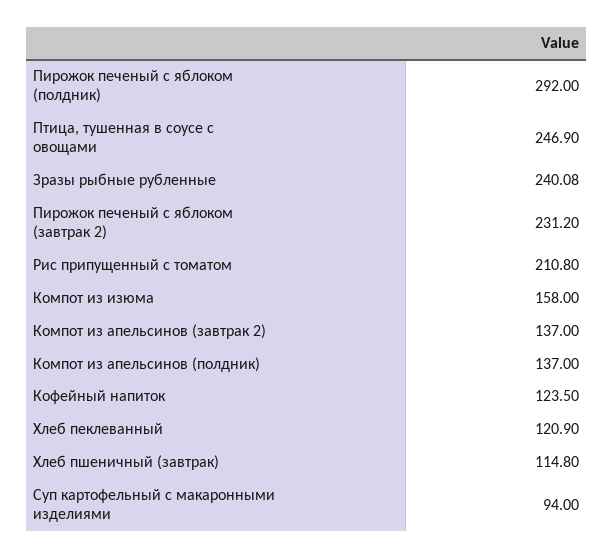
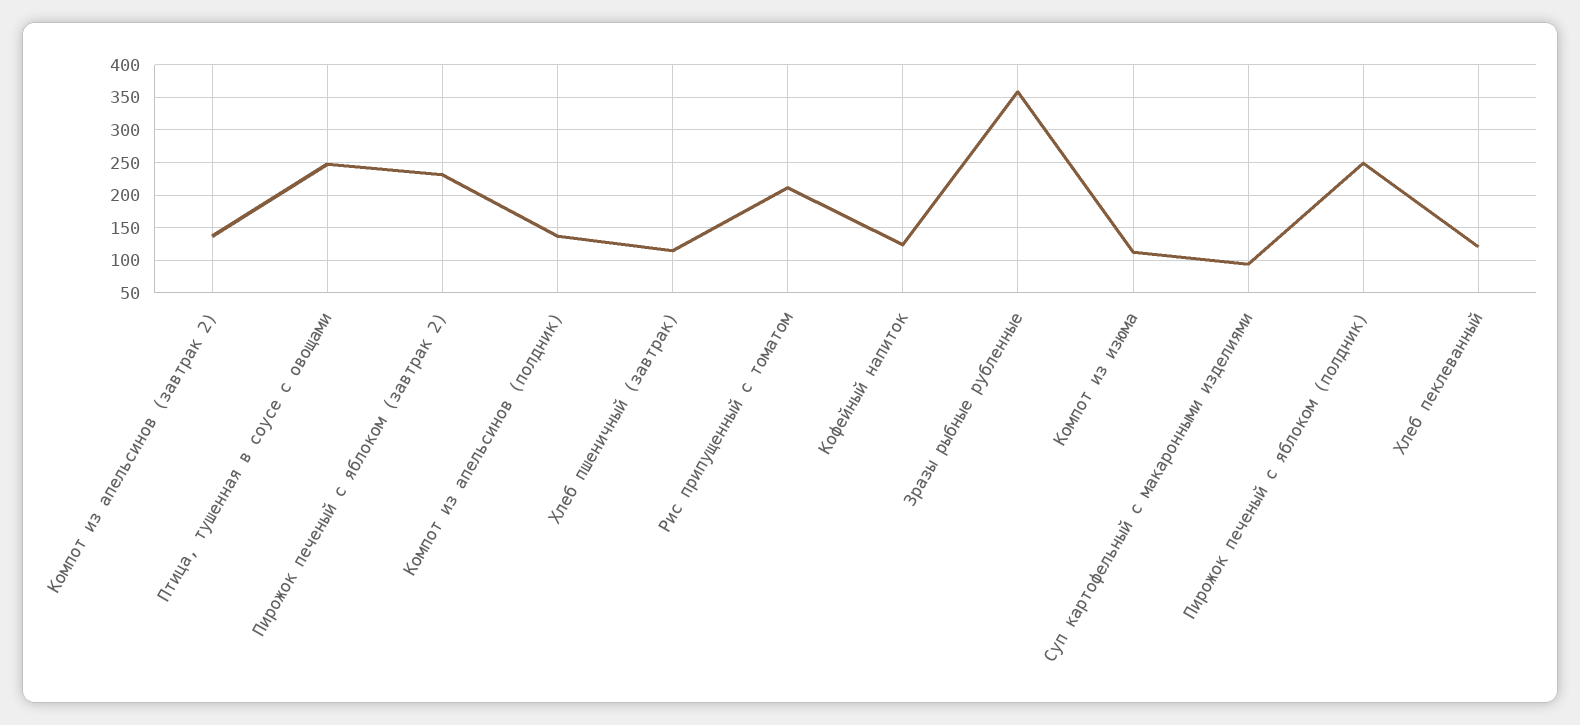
  {
-   "Пирожок печеный с яблоком (полдник)": 292,
+   "Пирожок печеный с яблоком (полдник)": 250,
    "Птица, тушенная в соусе с овощами": 246.9,
-   "Зразы рыбные рубленные": 240.08,
+   "Зразы рыбные рубленные": 360,
    "Пирожок печеный с яблоком (завтрак 2)": 231.2,
    "Рис припущенный с томатом": 210.8,
-   "Компот из изюма": 158,
+   "Компот из изюма": 110,
    "Компот из апельсинов (завтрак 2)": 137,
    "Компот из апельсинов (полдник)": 137,
    "Кофейный напиток": 123.5,
    "Хлеб пеклеванный": 120.9,
    "Хлеб пшеничный (завтрак)": 114.8,
    "Суп картофельный с макаронными изделиями": 94
  }

